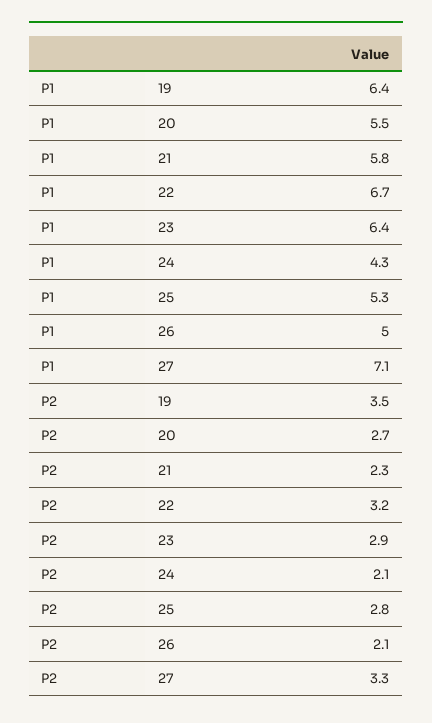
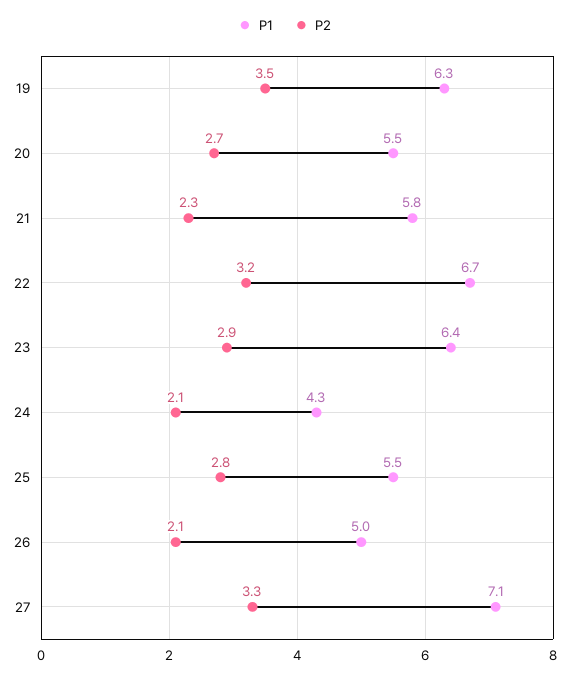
  {
    "P1": {
-     "19": 6.4,
+     "19": 6.3,
      "20": 5.5,
      "21": 5.8,
      "22": 6.7,
      "23": 6.4,
      "24": 4.3,
-     "25": 5.3,
+     "25": 5.5,
      "26": 5,
      "27": 7.1
    },
    "P2": {
      "19": 3.5,
      "20": 2.7,
      "21": 2.3,
      "22": 3.2,
      "23": 2.9,
      "24": 2.1,
      "25": 2.8,
      "26": 2.1,
      "27": 3.3
    }
  }

